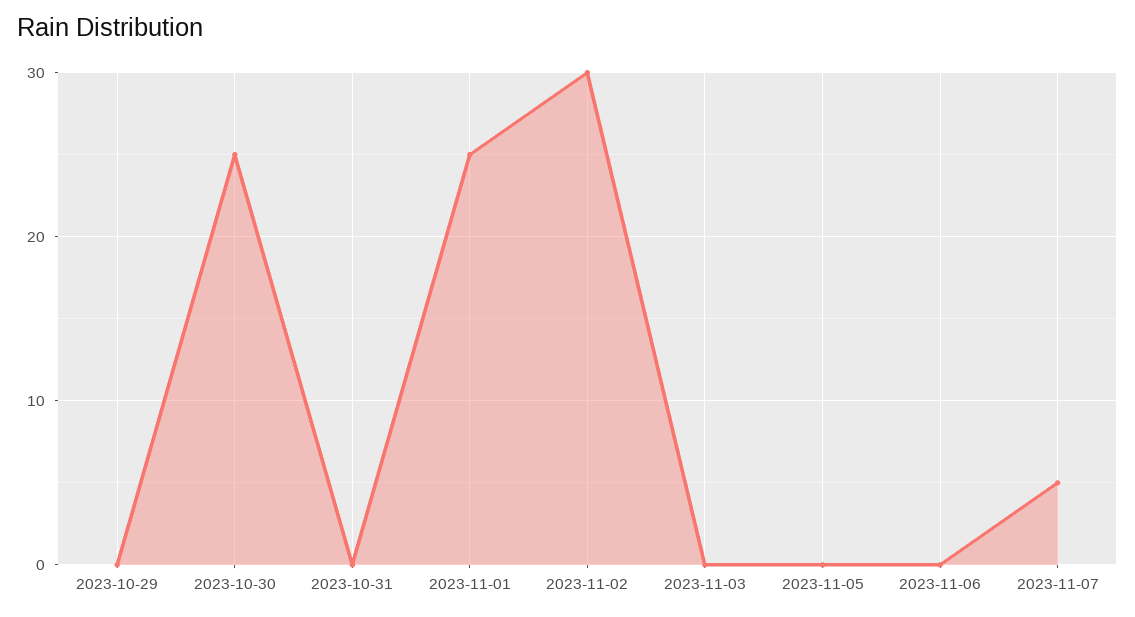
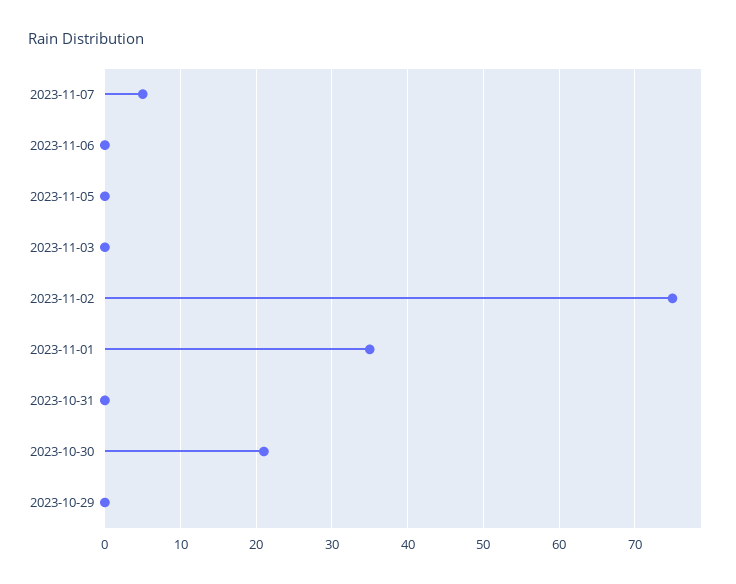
  {
    "2023-10-29": 0,
-   "2023-10-30": 25,
+   "2023-10-30": 21,
    "2023-10-31": 0,
-   "2023-11-01": 25,
+   "2023-11-01": 35,
-   "2023-11-02": 30,
+   "2023-11-02": 75,
    "2023-11-03": 0,
    "2023-11-05": 0,
    "2023-11-06": 0,
    "2023-11-07": 5
  }

